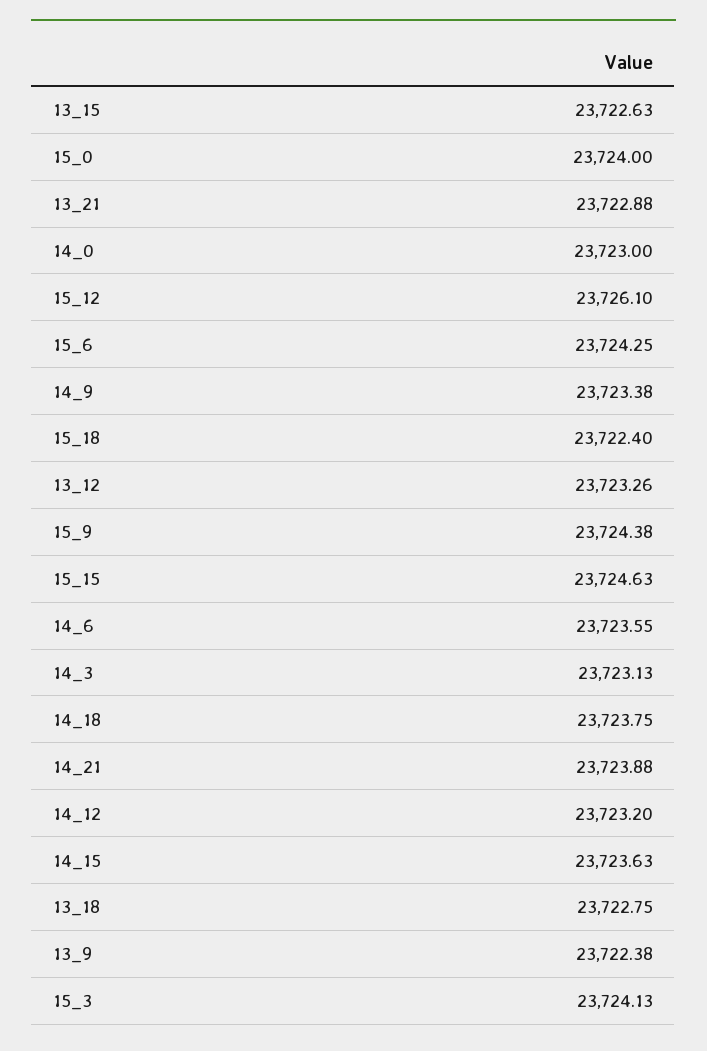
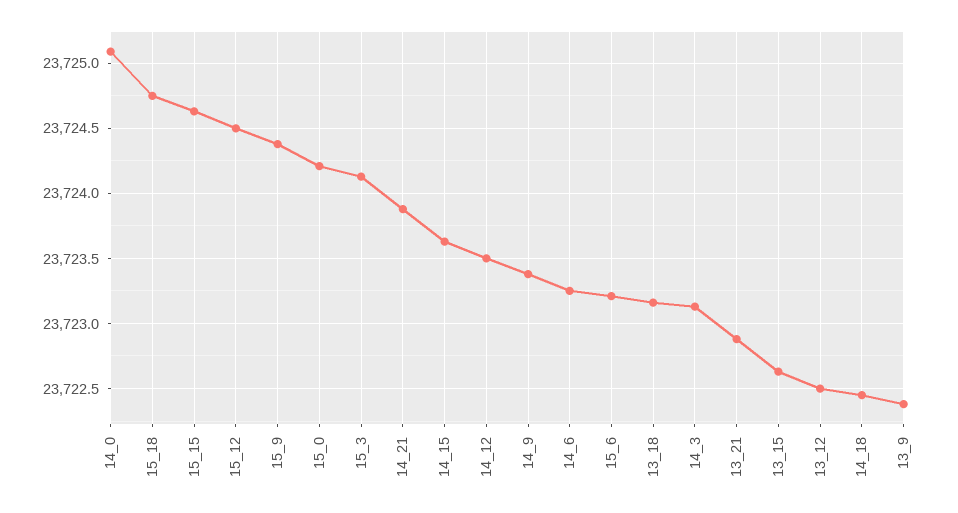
  {
    "13_15": 23722.63,
-   "15_0": 23724,
+   "15_0": 23724.2,
    "13_21": 23722.88,
-   "14_0": 23723,
+   "14_0": 23725.1,
-   "15_12": 23726.1,
+   "15_12": 23724.5,
-   "15_6": 23724.25,
+   "15_6": 23723.2,
    "14_9": 23723.38,
-   "15_18": 23722.4,
+   "15_18": 23724.75,
-   "13_12": 23723.26,
+   "13_12": 23722.5,
    "15_9": 23724.38,
    "15_15": 23724.63,
-   "14_6": 23723.55,
+   "14_6": 23723.25,
    "14_3": 23723.13,
-   "14_18": 23723.75,
+   "14_18": 23722.45,
    "14_21": 23723.88,
-   "14_12": 23723.2,
+   "14_12": 23723.5,
    "14_15": 23723.63,
-   "13_18": 23722.75,
+   "13_18": 23723.15,
    "13_9": 23722.38,
    "15_3": 23724.13
  }

